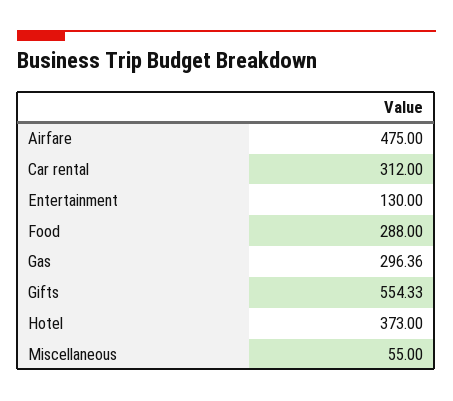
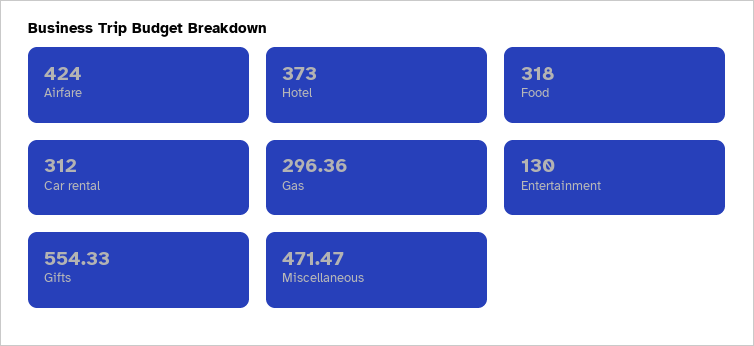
  {
-   "Airfare": 475,
+   "Airfare": 424,
    "Car rental": 312,
    "Entertainment": 130,
-   "Food": 288,
+   "Food": 318,
    "Gas": 296.36,
    "Gifts": 554.33,
    "Hotel": 373,
-   "Miscellaneous": 55
+   "Miscellaneous": 471.47
  }

